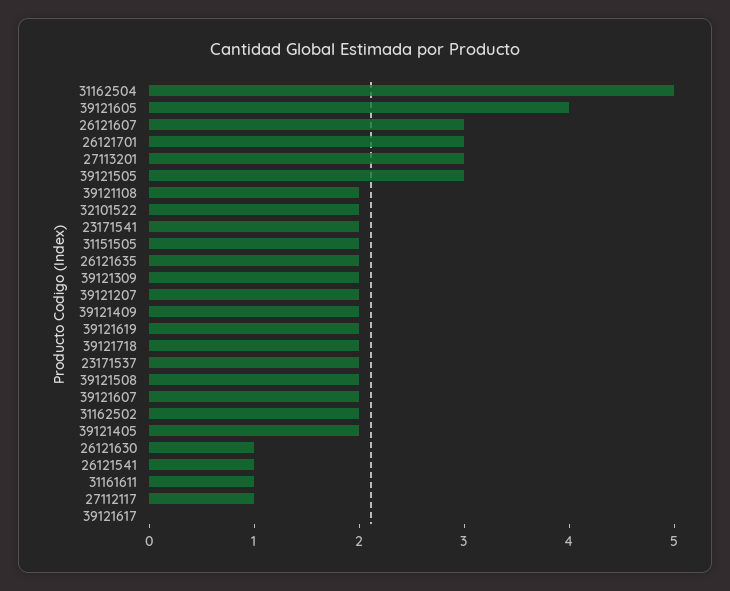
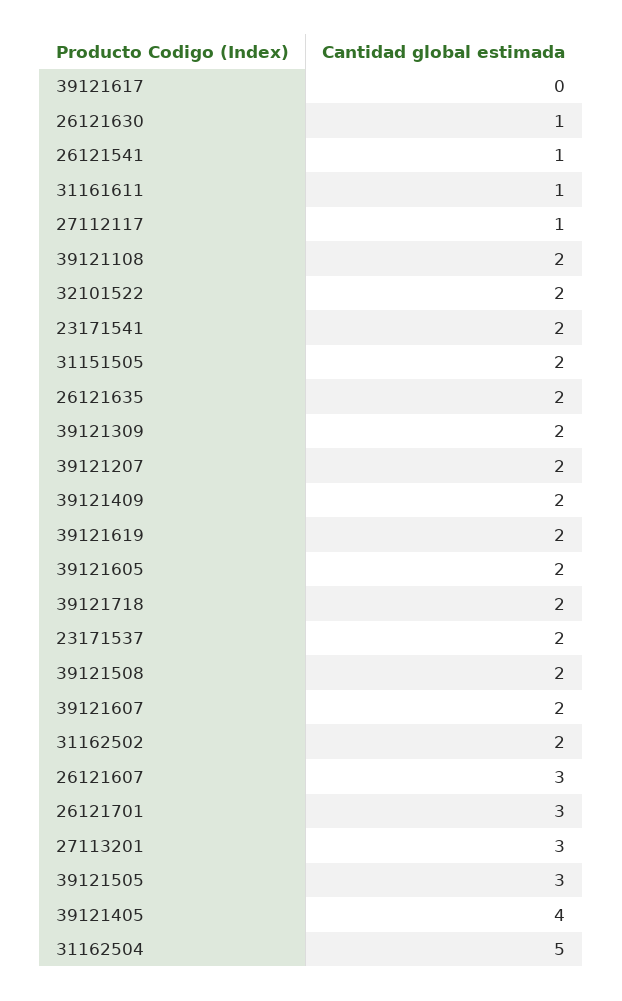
  {
    "31162504": 5,
-   "39121605": 4,
+   "39121605": 2,
    "26121607": 3,
    "26121701": 3,
    "27113201": 3,
    "39121505": 3,
    "39121108": 2,
    "32101522": 2,
    "23171541": 2,
    "31151505": 2,
    "26121635": 2,
    "39121309": 2,
    "39121207": 2,
    "39121409": 2,
    "39121619": 2,
    "39121718": 2,
    "23171537": 2,
    "39121508": 2,
    "39121607": 2,
    "31162502": 2,
-   "39121405": 2,
+   "39121405": 4,
    "26121630": 1,
    "26121541": 1,
    "31161611": 1,
    "27112117": 1,
    "39121617": 0
  }

